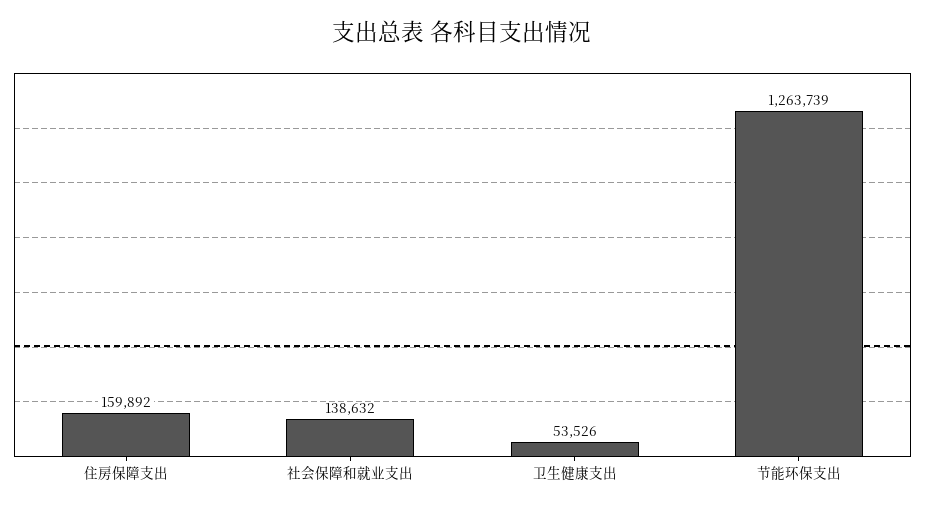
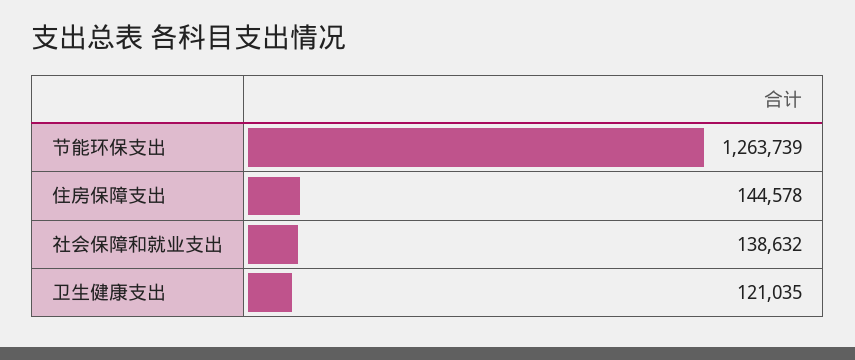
  {
-   "住房保障支出": 159892,
+   "住房保障支出": 144578,
    "社会保障和就业支出": 138632,
-   "卫生健康支出": 53526,
+   "卫生健康支出": 121035,
    "节能环保支出": 1263739
  }

